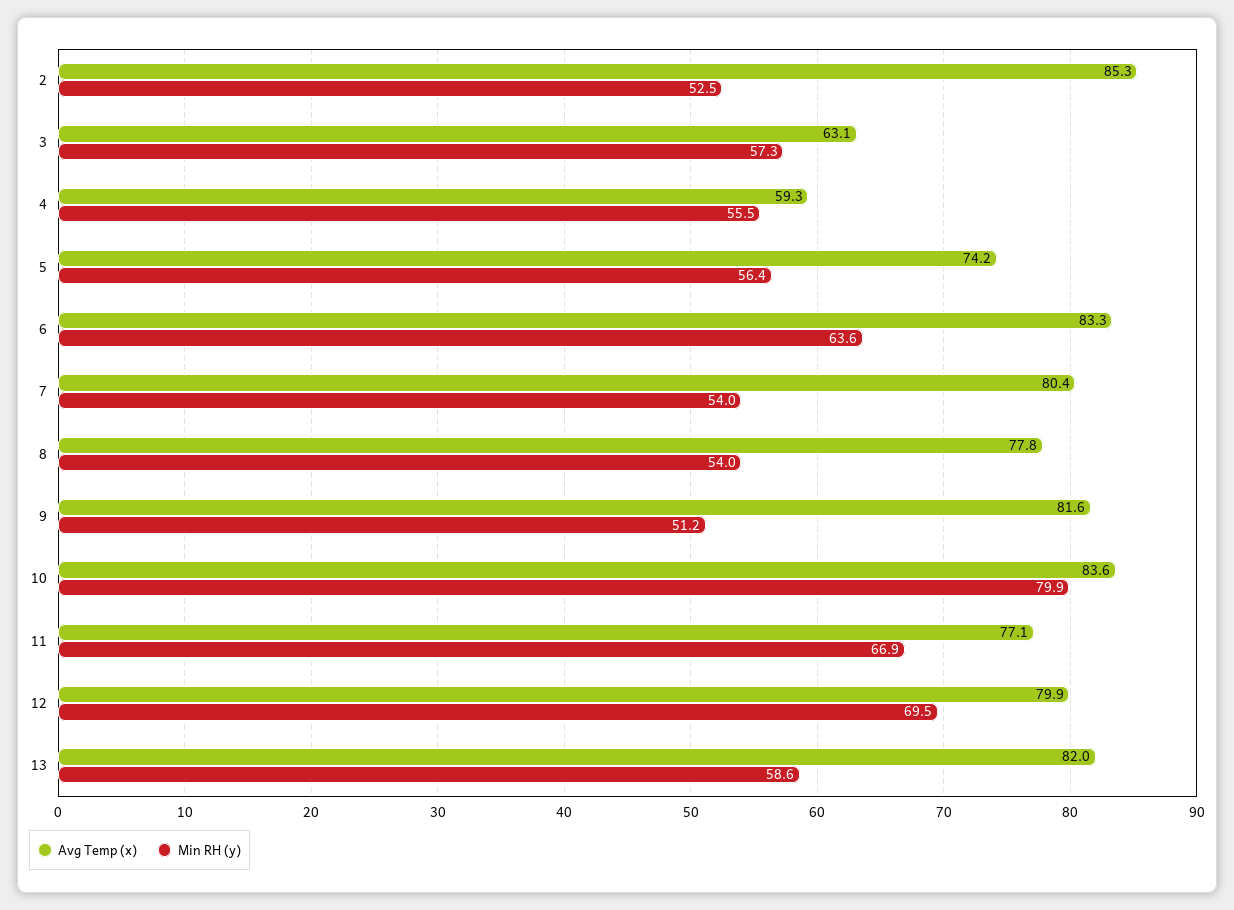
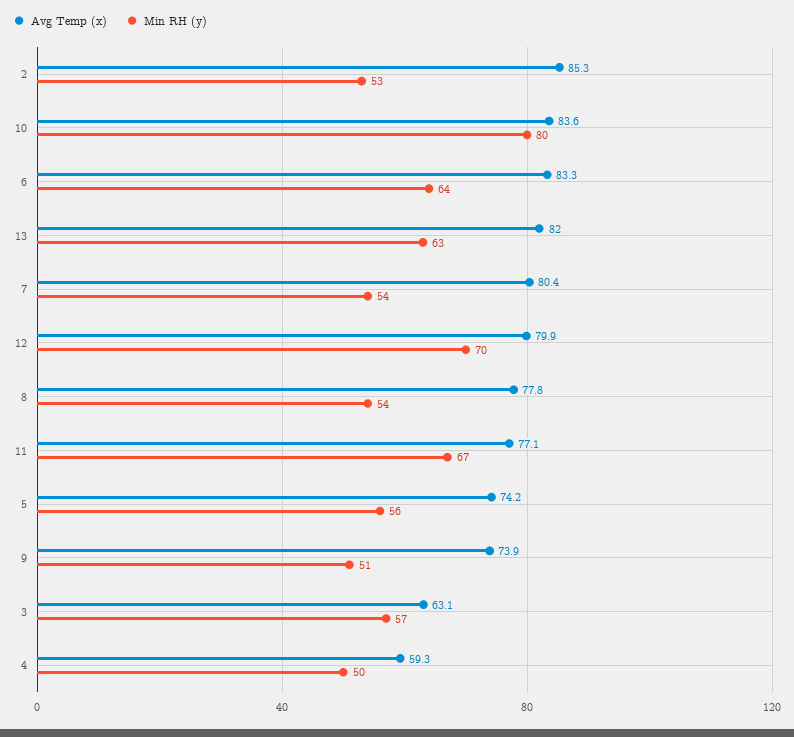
  {
    "Avg Temp (x)": {
      "2": 85.3,
      "3": 63.1,
      "4": 59.3,
      "5": 74.2,
      "6": 83.3,
      "7": 80.4,
      "8": 77.8,
-     "9": 81.6,
+     "9": 73.9,
      "10": 83.6,
      "11": 77.1,
      "12": 79.9,
      "13": 82
    },
    "Min RH (y)": {
      "2": 52.5,
      "3": 57.3,
-     "4": 55.5,
+     "4": 50,
      "5": 56.4,
      "6": 63.6,
      "7": 54,
      "8": 54,
      "9": 51.2,
      "10": 79.9,
      "11": 66.9,
      "12": 69.5,
-     "13": 58.6
+     "13": 63
    }
  }

